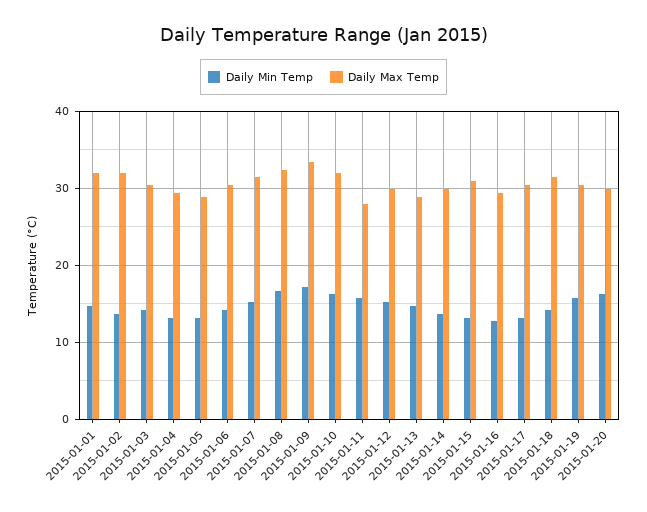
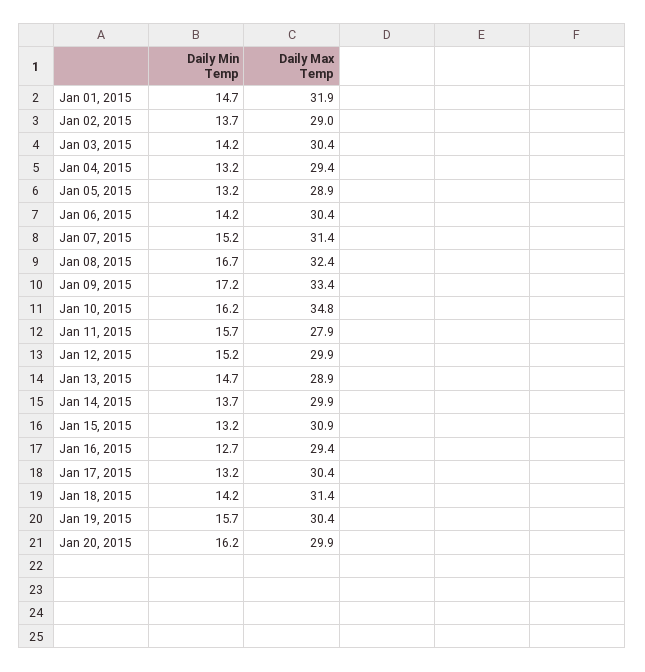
  {
    "Daily Min Temp": {
      "2015-01-01": 14.7,
      "2015-01-02": 13.7,
      "2015-01-03": 14.2,
      "2015-01-04": 13.2,
      "2015-01-05": 13.2,
      "2015-01-06": 14.2,
      "2015-01-07": 15.2,
      "2015-01-08": 16.7,
      "2015-01-09": 17.2,
      "2015-01-10": 16.2,
      "2015-01-11": 15.7,
      "2015-01-12": 15.2,
      "2015-01-13": 14.7,
      "2015-01-14": 13.7,
      "2015-01-15": 13.2,
      "2015-01-16": 12.7,
      "2015-01-17": 13.2,
      "2015-01-18": 14.2,
      "2015-01-19": 15.7,
      "2015-01-20": 16.2
    },
    "Daily Max Temp": {
      "2015-01-01": 31.9,
-     "2015-01-02": 32,
+     "2015-01-02": 29,
      "2015-01-03": 30.4,
      "2015-01-04": 29.4,
      "2015-01-05": 28.9,
      "2015-01-06": 30.4,
      "2015-01-07": 31.4,
      "2015-01-08": 32.4,
      "2015-01-09": 33.4,
-     "2015-01-10": 32,
+     "2015-01-10": 34.8,
      "2015-01-11": 27.9,
      "2015-01-12": 29.9,
      "2015-01-13": 28.9,
      "2015-01-14": 29.9,
      "2015-01-15": 30.9,
      "2015-01-16": 29.4,
      "2015-01-17": 30.4,
      "2015-01-18": 31.4,
      "2015-01-19": 30.4,
      "2015-01-20": 29.9
    }
  }

